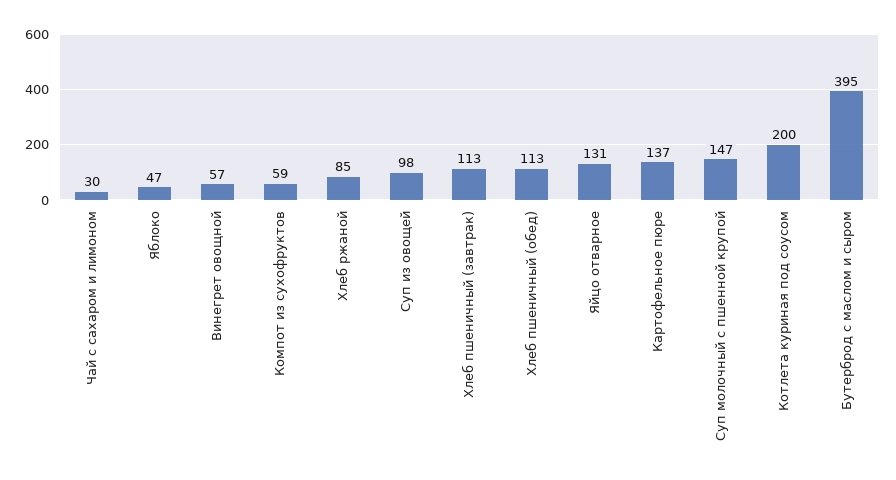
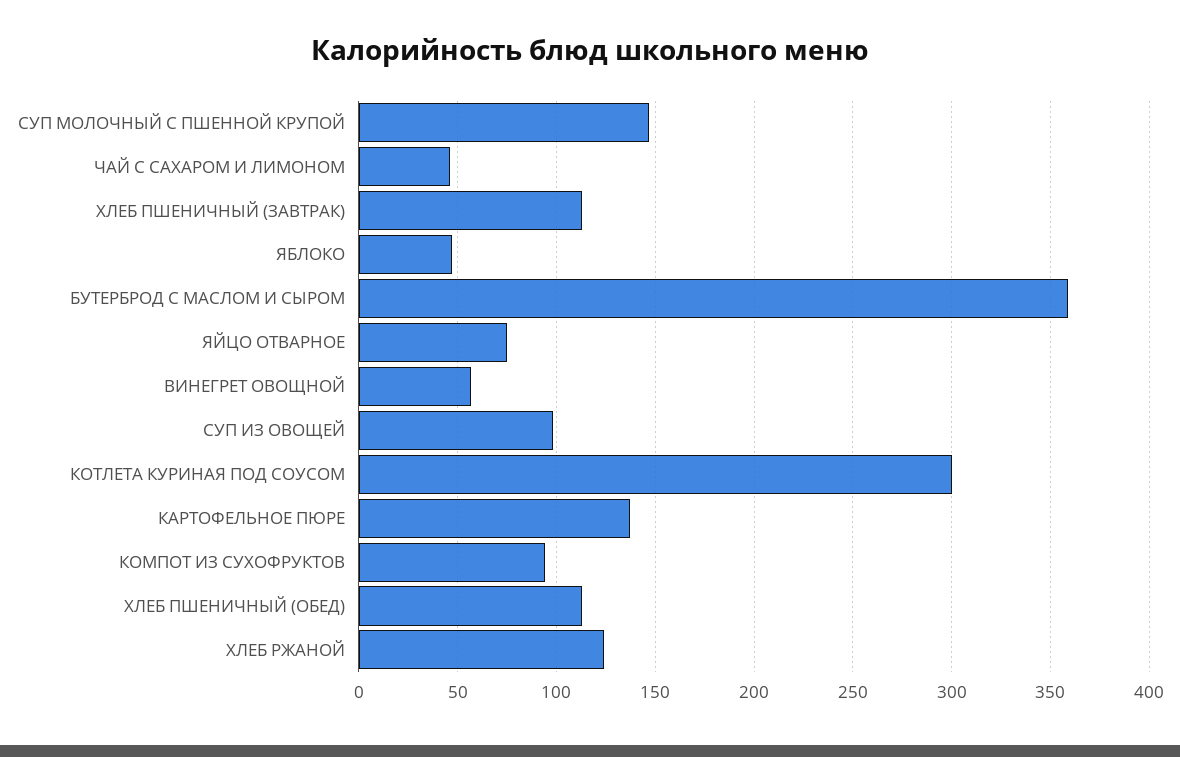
  {
-   "Чай с сахаром и лимоном": 30,
+   "Чай с сахаром и лимоном": 45,
    "Яблоко": 47,
    "Винегрет овощной": 57,
-   "Компот из сухофруктов": 59,
+   "Компот из сухофруктов": 95,
-   "Хлеб ржаной": 85,
+   "Хлеб ржаной": 125,
    "Суп из овощей": 98,
    "Хлеб пшеничный (завтрак)": 113,
    "Хлеб пшеничный (обед)": 113,
-   "Яйцо отварное": 131,
+   "Яйцо отварное": 75,
    "Картофельное пюре": 137,
    "Суп молочный с пшенной крупой": 147,
-   "Котлета куриная под соусом": 200,
+   "Котлета куриная под соусом": 300,
-   "Бутерброд с маслом и сыром": 395
+   "Бутерброд с маслом и сыром": 360
  }

